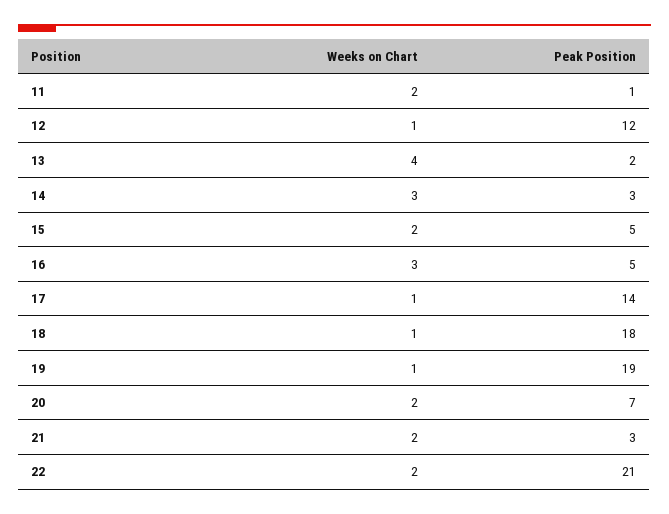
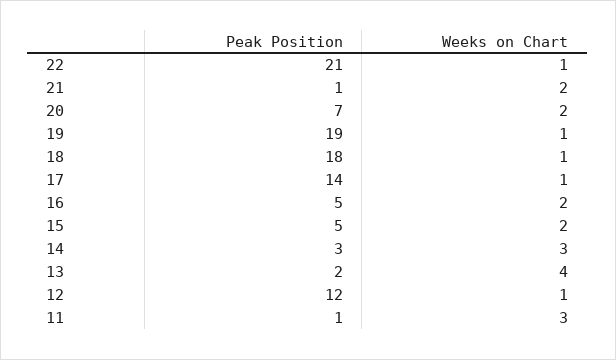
  {
    "Weeks on Chart": {
-     "11": 2,
+     "11": 3,
      "12": 1,
      "13": 4,
      "14": 3,
      "15": 2,
-     "16": 3,
+     "16": 2,
      "17": 1,
      "18": 1,
      "19": 1,
      "20": 2,
      "21": 2,
-     "22": 2
+     "22": 1
    },
    "Peak Position": {
      "11": 1,
      "12": 12,
      "13": 2,
      "14": 3,
      "15": 5,
      "16": 5,
      "17": 14,
      "18": 18,
      "19": 19,
      "20": 7,
-     "21": 3,
+     "21": 1,
      "22": 21
    }
  }

